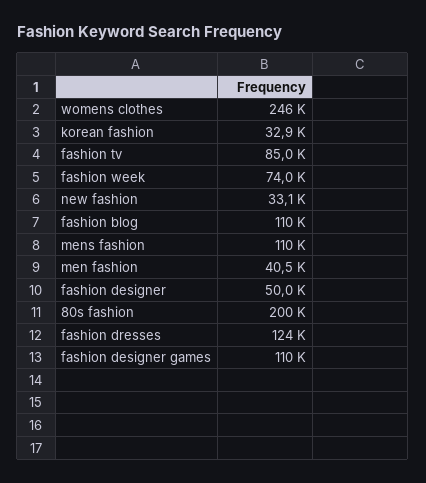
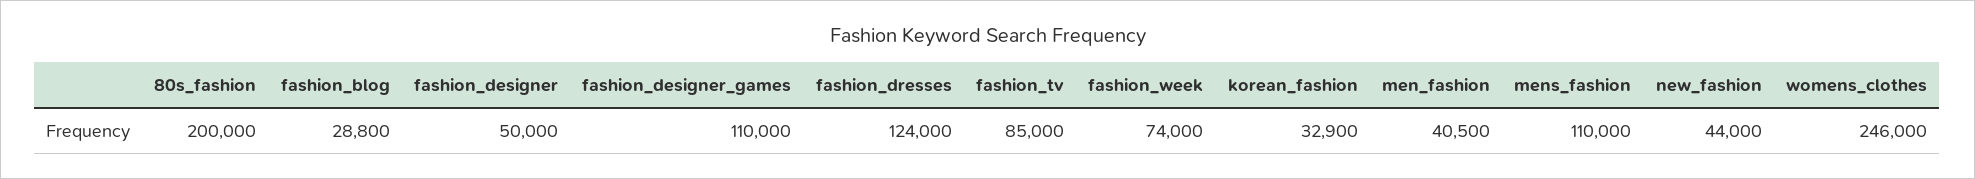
  {
    "womens clothes": 246000,
    "korean fashion": 32900,
    "fashion tv": 85000,
    "fashion week": 74000,
-   "new fashion": 33100,
+   "new fashion": 44000,
-   "fashion blog": 110000,
+   "fashion blog": 28800,
    "mens fashion": 110000,
    "men fashion": 40500,
    "fashion designer": 50000,
    "80s fashion": 200000,
    "fashion dresses": 124000,
    "fashion designer games": 110000
  }

